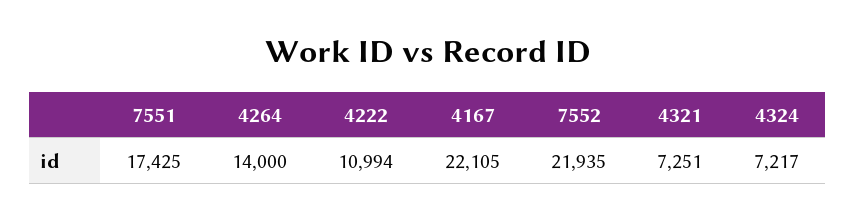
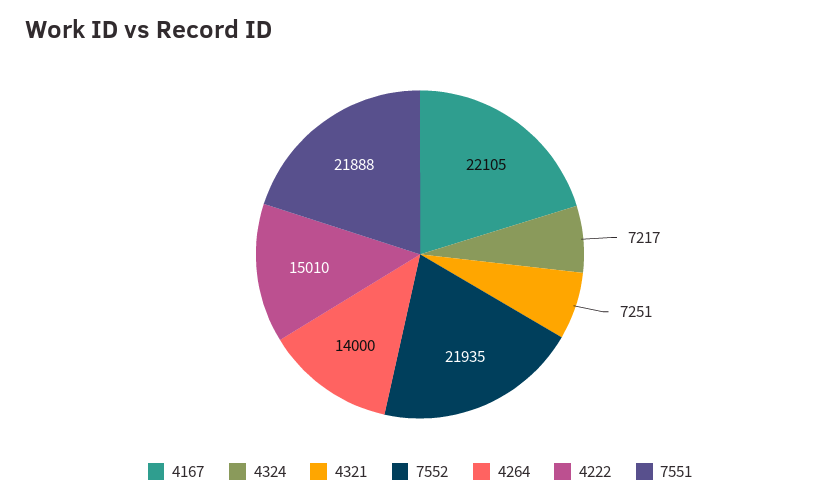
  {
-   "7551": 17425,
+   "7551": 21888,
    "4264": 14000,
-   "4222": 10994,
+   "4222": 15010,
    "4167": 22105,
    "7552": 21935,
    "4321": 7251,
    "4324": 7217
  }

